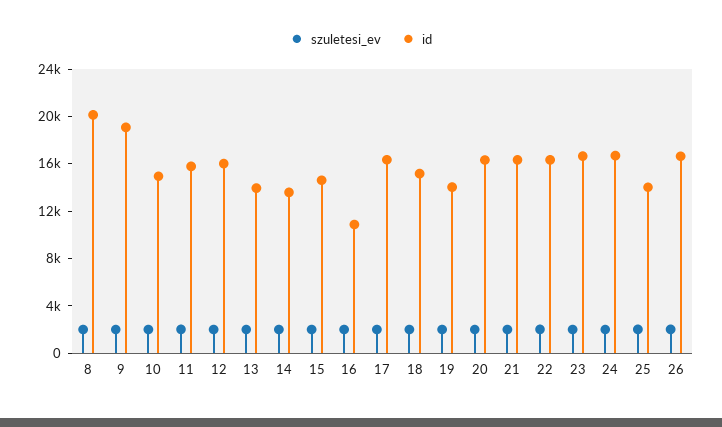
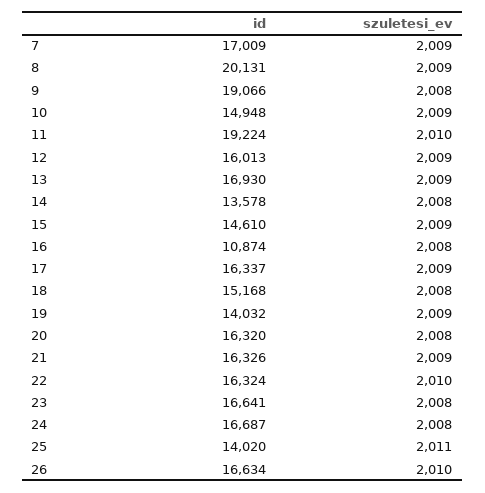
  {
    "szuletesi_ev": {
      "8": 2009,
      "9": 2008,
      "10": 2009,
      "11": 2010,
      "12": 2009,
      "13": 2009,
      "14": 2008,
      "15": 2009,
      "16": 2008,
      "17": 2009,
      "18": 2008,
      "19": 2009,
      "20": 2008,
      "21": 2009,
      "22": 2010,
      "23": 2008,
      "24": 2008,
      "25": 2011,
-     "26": 2010
+     "26": 2010,
+     "7": 2009
    },
    "id": {
      "8": 20131,
      "9": 19066,
      "10": 14948,
-     "11": 16000,
+     "11": 19224,
      "12": 16013,
-     "13": 14000,
+     "13": 16930,
      "14": 13578,
      "15": 14610,
      "16": 10874,
      "17": 16337,
      "18": 15168,
      "19": 14032,
      "20": 16320,
      "21": 16326,
      "22": 16324,
      "23": 16641,
      "24": 16687,
      "25": 14020,
-     "26": 16634
+     "26": 16634,
+     "7": 17009
    }
  }

